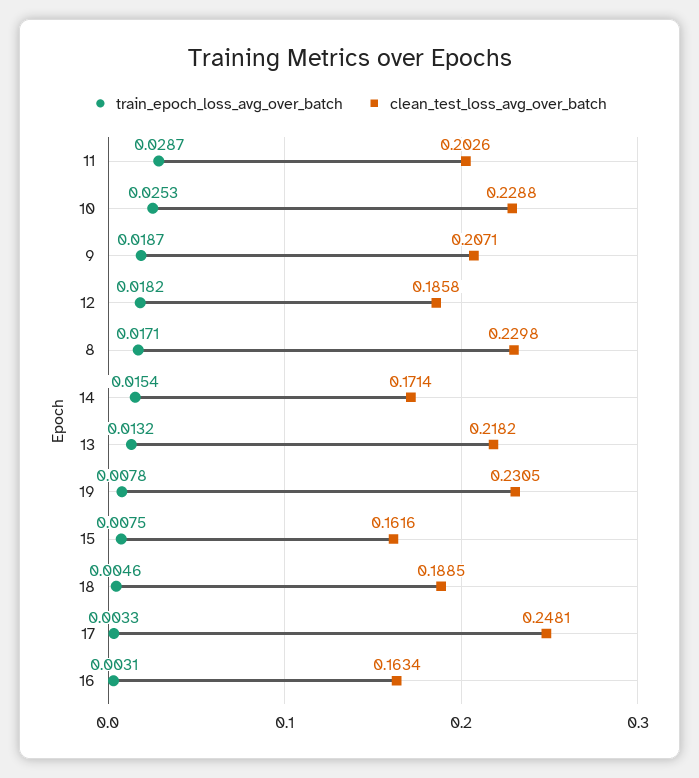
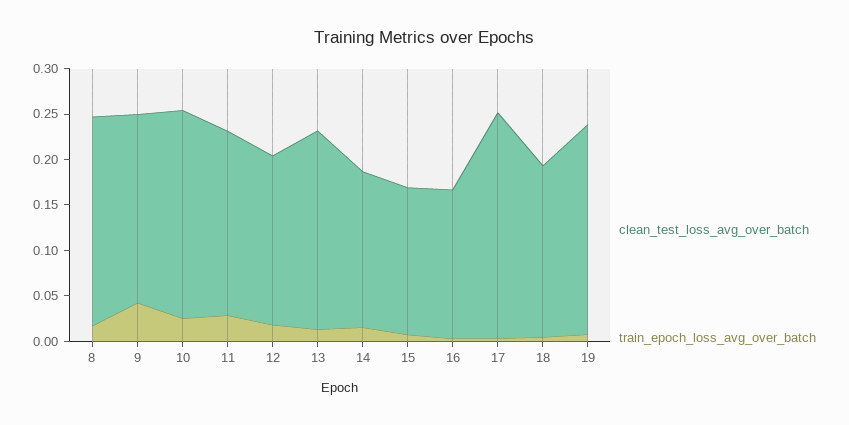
  {
    "train_epoch_loss_avg_over_batch": {
      "11": 0.0287,
      "10": 0.0253,
-     "9": 0.0187,
+     "9": 0.04,
      "12": 0.0182,
      "8": 0.0171,
      "14": 0.0154,
      "13": 0.0132,
      "19": 0.0078,
      "15": 0.0075,
      "18": 0.0046,
      "17": 0.0033,
      "16": 0.0031
    },
    "clean_test_loss_avg_over_batch": {
      "11": 0.2026,
      "10": 0.2288,
      "9": 0.2071,
      "12": 0.1858,
      "8": 0.2298,
      "14": 0.1714,
      "13": 0.2182,
      "19": 0.2305,
      "15": 0.1616,
      "18": 0.1885,
      "17": 0.2481,
      "16": 0.1634
    }
  }

